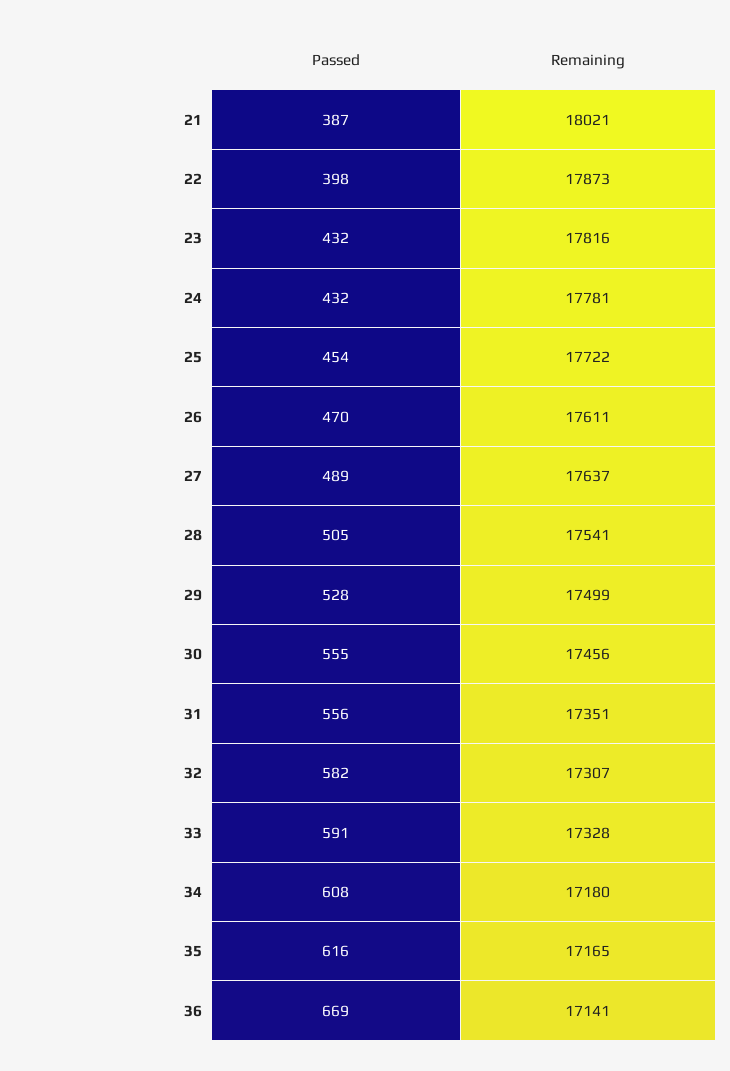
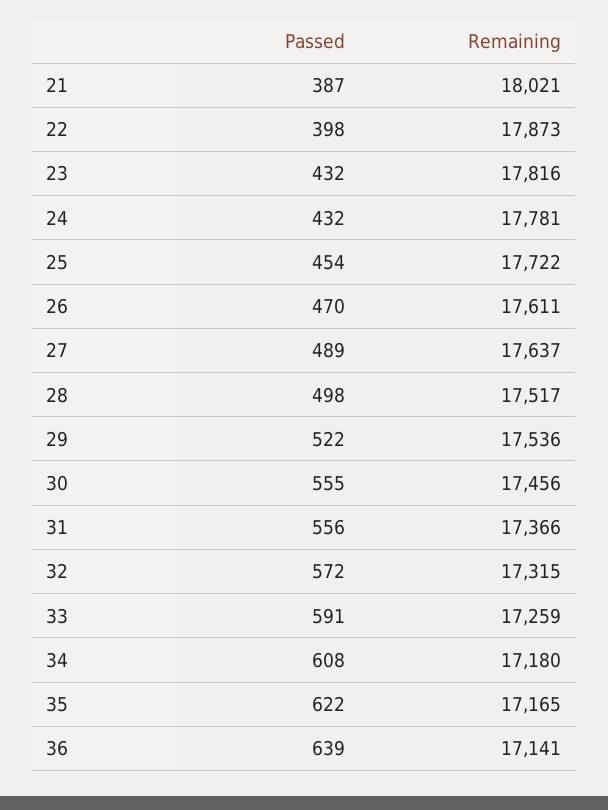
  {
    "Passed": {
      "21": 387,
      "22": 398,
      "23": 432,
      "24": 432,
      "25": 454,
      "26": 470,
      "27": 489,
-     "28": 505,
+     "28": 498,
-     "29": 528,
+     "29": 522,
      "30": 555,
      "31": 556,
-     "32": 582,
+     "32": 572,
      "33": 591,
      "34": 608,
-     "35": 616,
+     "35": 622,
-     "36": 669
+     "36": 639
    },
    "Remaining": {
      "21": 18021,
      "22": 17873,
      "23": 17816,
      "24": 17781,
      "25": 17722,
      "26": 17611,
      "27": 17637,
-     "28": 17541,
+     "28": 17517,
-     "29": 17499,
+     "29": 17536,
      "30": 17456,
-     "31": 17351,
+     "31": 17366,
-     "32": 17307,
+     "32": 17315,
-     "33": 17328,
+     "33": 17259,
      "34": 17180,
      "35": 17165,
      "36": 17141
    }
  }

